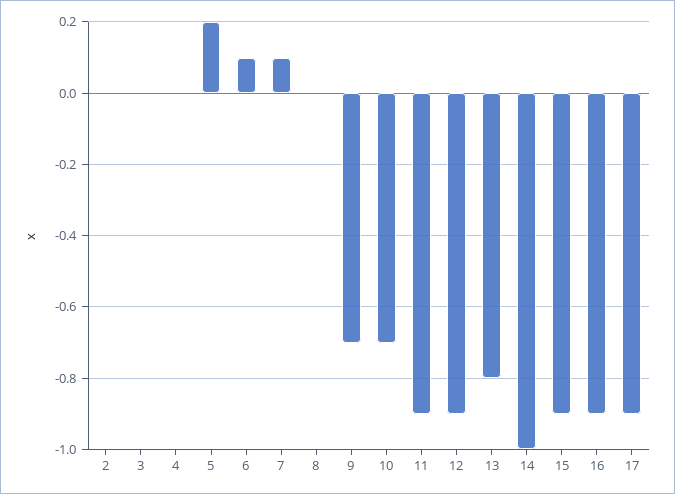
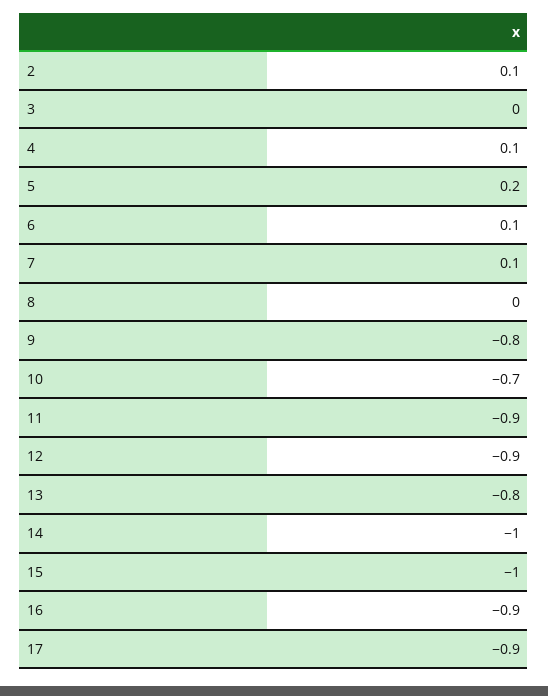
  {
-   "2": 0,
+   "2": 0.1,
    "3": 0,
-   "4": 0,
+   "4": 0.1,
    "5": 0.2,
    "6": 0.1,
    "7": 0.1,
    "8": 0,
-   "9": -0.7,
+   "9": -0.8,
    "10": -0.7,
    "11": -0.9,
    "12": -0.9,
    "13": -0.8,
    "14": -1,
-   "15": -0.9,
+   "15": -1,
    "16": -0.9,
    "17": -0.9
  }

